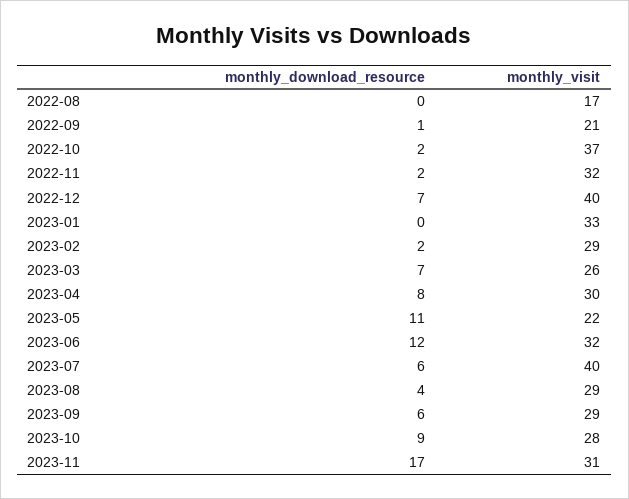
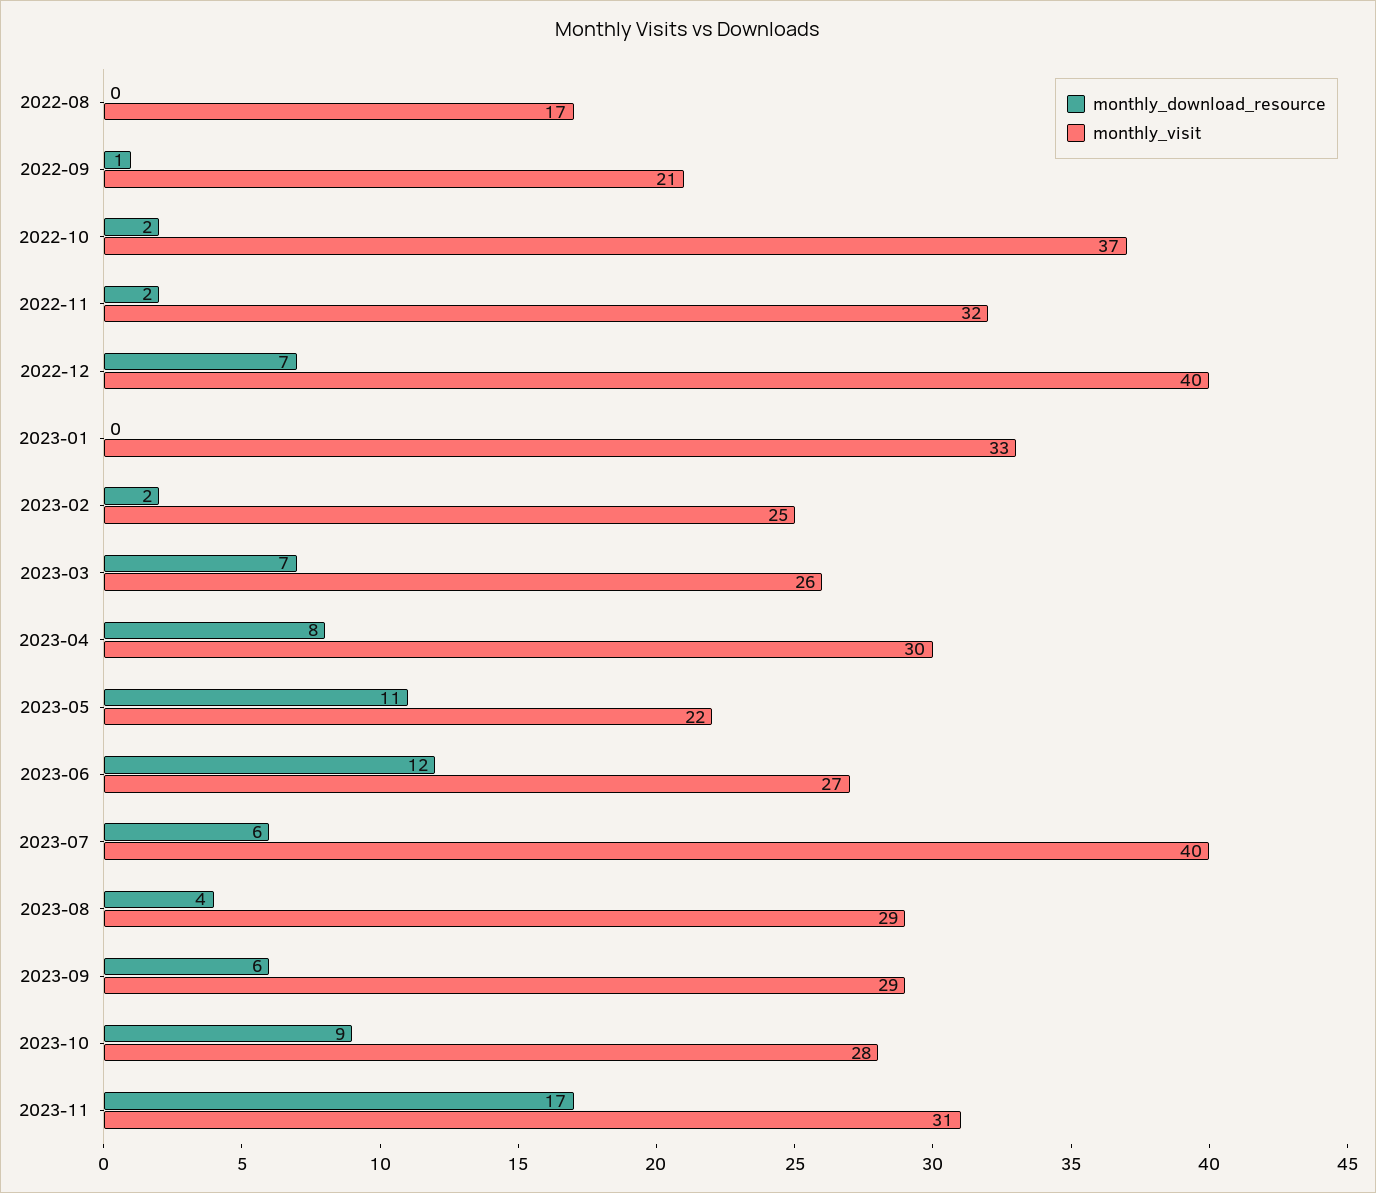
  {
    "monthly_download_resource": {
      "2022-08": 0,
      "2022-09": 1,
      "2022-10": 2,
      "2022-11": 2,
      "2022-12": 7,
      "2023-01": 0,
      "2023-02": 2,
      "2023-03": 7,
      "2023-04": 8,
      "2023-05": 11,
      "2023-06": 12,
      "2023-07": 6,
      "2023-08": 4,
      "2023-09": 6,
      "2023-10": 9,
      "2023-11": 17
    },
    "monthly_visit": {
      "2022-08": 17,
      "2022-09": 21,
      "2022-10": 37,
      "2022-11": 32,
      "2022-12": 40,
      "2023-01": 33,
-     "2023-02": 29,
+     "2023-02": 25,
      "2023-03": 26,
      "2023-04": 30,
      "2023-05": 22,
-     "2023-06": 32,
+     "2023-06": 27,
      "2023-07": 40,
      "2023-08": 29,
      "2023-09": 29,
      "2023-10": 28,
      "2023-11": 31
    }
  }

